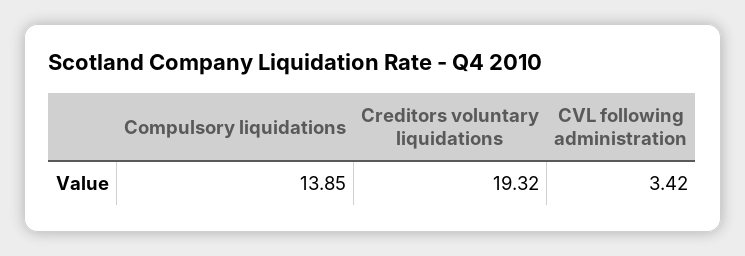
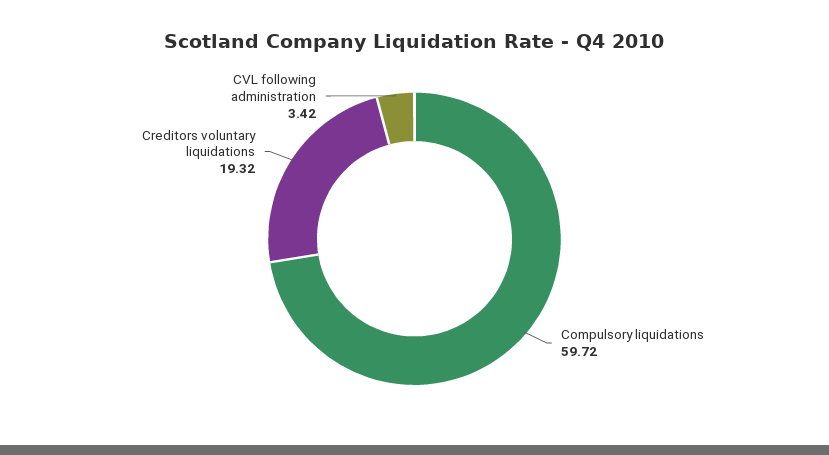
  {
-   "Compulsory liquidations": 13.85,
+   "Compulsory liquidations": 59.72,
    "Creditors voluntary liquidations": 19.32,
    "CVL following administration": 3.42
  }

